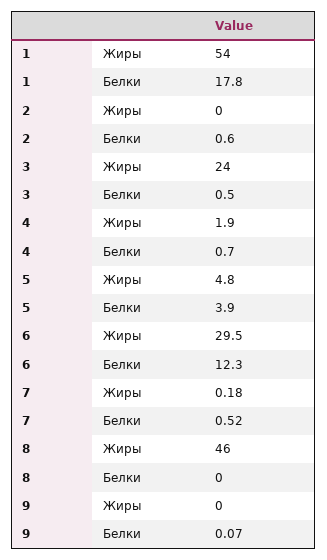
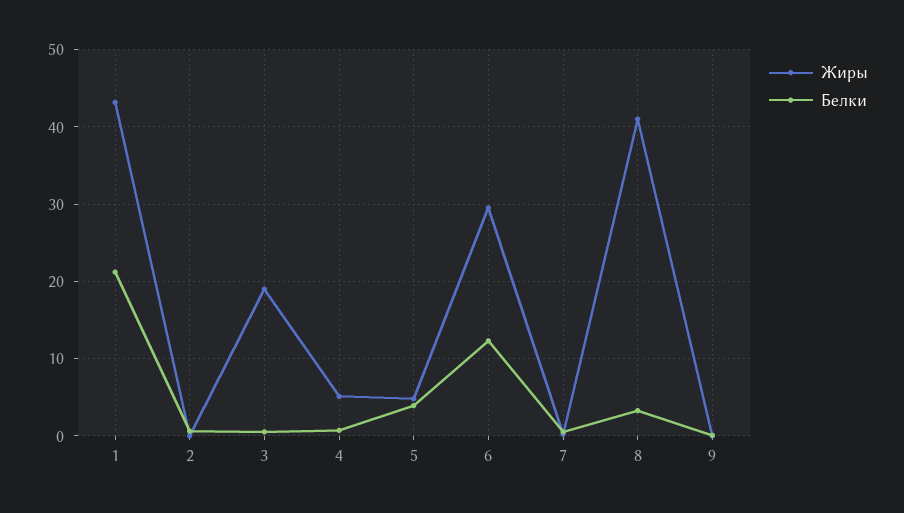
  {
    "Жиры": {
-     "1": 54,
+     "1": 43,
      "2": 0,
-     "3": 24,
+     "3": 19,
-     "4": 1.9,
+     "4": 5,
      "5": 4.8,
      "6": 29.5,
      "7": 0.18,
-     "8": 46,
+     "8": 41,
      "9": 0
    },
    "Белки": {
-     "1": 17.8,
+     "1": 21,
      "2": 0.6,
      "3": 0.5,
      "4": 0.7,
      "5": 3.9,
      "6": 12.3,
      "7": 0.52,
-     "8": 0,
+     "8": 3,
      "9": 0.07
    }
  }

